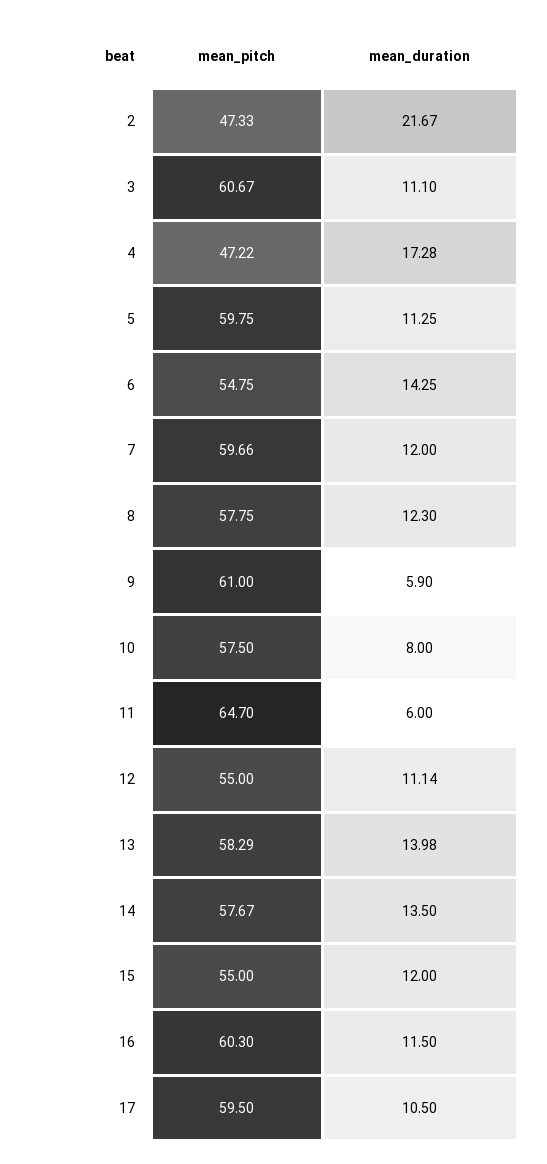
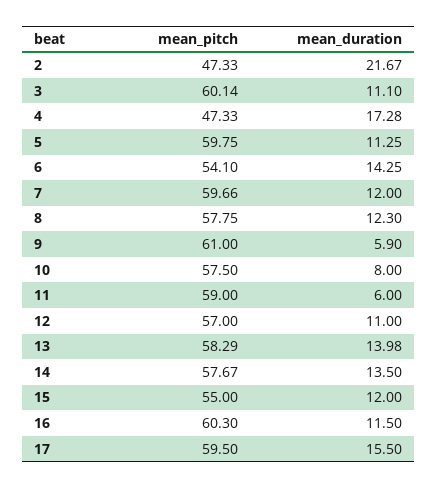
  {
    "mean_pitch": {
      "2": 47.33,
-     "3": 60.67,
+     "3": 60.14,
-     "4": 47.22,
+     "4": 47.33,
      "5": 59.75,
-     "6": 54.75,
+     "6": 54.1,
      "7": 59.66,
      "8": 57.75,
      "9": 61,
      "10": 57.5,
-     "11": 64.7,
+     "11": 59,
-     "12": 55,
+     "12": 57,
      "13": 58.29,
      "14": 57.67,
      "15": 55,
      "16": 60.3,
      "17": 59.5
    },
    "mean_duration": {
      "2": 21.67,
      "3": 11.1,
      "4": 17.28,
      "5": 11.25,
      "6": 14.25,
      "7": 12,
      "8": 12.3,
      "9": 5.9,
      "10": 8,
      "11": 6,
-     "12": 11.14,
+     "12": 11,
      "13": 13.98,
      "14": 13.5,
      "15": 12,
      "16": 11.5,
-     "17": 10.5
+     "17": 15.5
    }
  }

